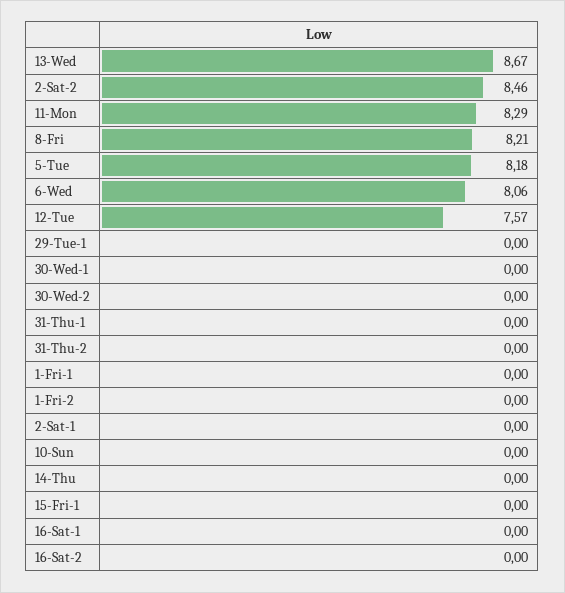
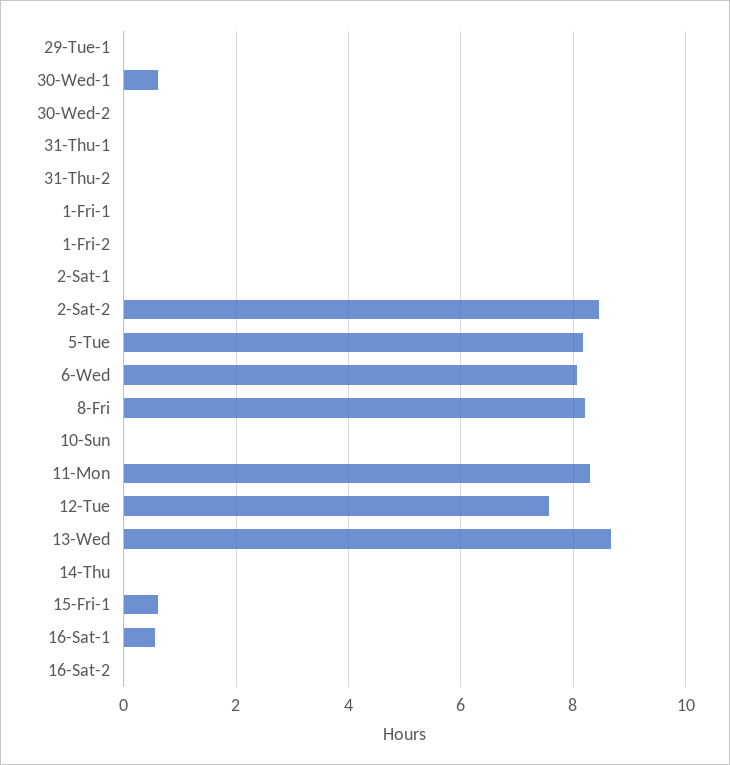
  {
    "13-Wed": 8.67,
    "2-Sat-2": 8.46,
    "11-Mon": 8.29,
    "8-Fri": 8.21,
    "5-Tue": 8.18,
    "6-Wed": 8.06,
    "12-Tue": 7.57,
    "29-Tue-1": 0,
-   "30-Wed-1": 0,
+   "30-Wed-1": 0.6,
    "30-Wed-2": 0,
    "31-Thu-1": 0,
    "31-Thu-2": 0,
    "1-Fri-1": 0,
    "1-Fri-2": 0,
    "2-Sat-1": 0,
    "10-Sun": 0,
    "14-Thu": 0,
-   "15-Fri-1": 0,
+   "15-Fri-1": 0.6,
-   "16-Sat-1": 0,
+   "16-Sat-1": 0.6,
    "16-Sat-2": 0
  }

